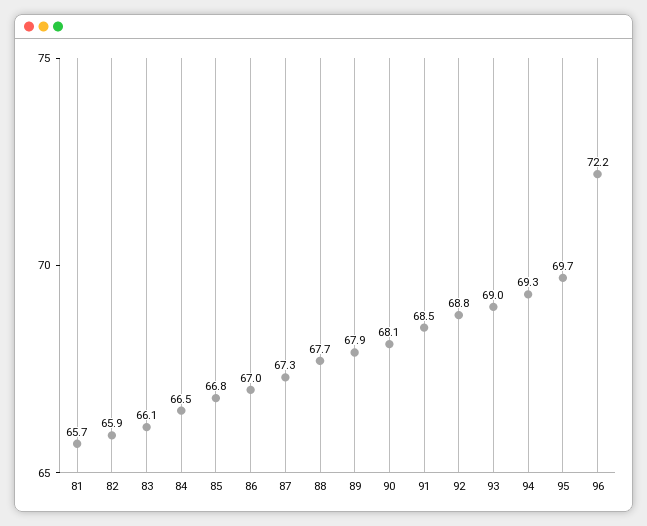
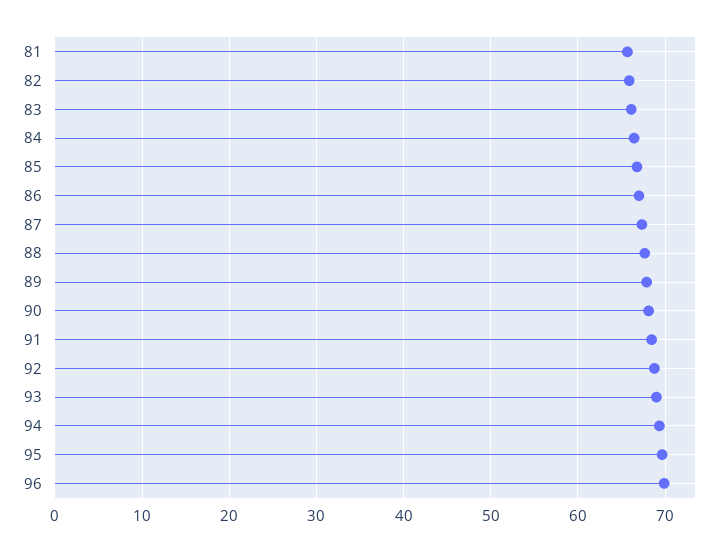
  {
    "81": 65.7,
    "82": 65.9,
    "83": 66.1,
    "84": 66.5,
    "85": 66.8,
    "86": 67,
    "87": 67.3,
    "88": 67.7,
    "89": 67.9,
    "90": 68.1,
    "91": 68.5,
    "92": 68.8,
    "93": 69,
    "94": 69.3,
    "95": 69.7,
-   "96": 72.2
+   "96": 70
  }

